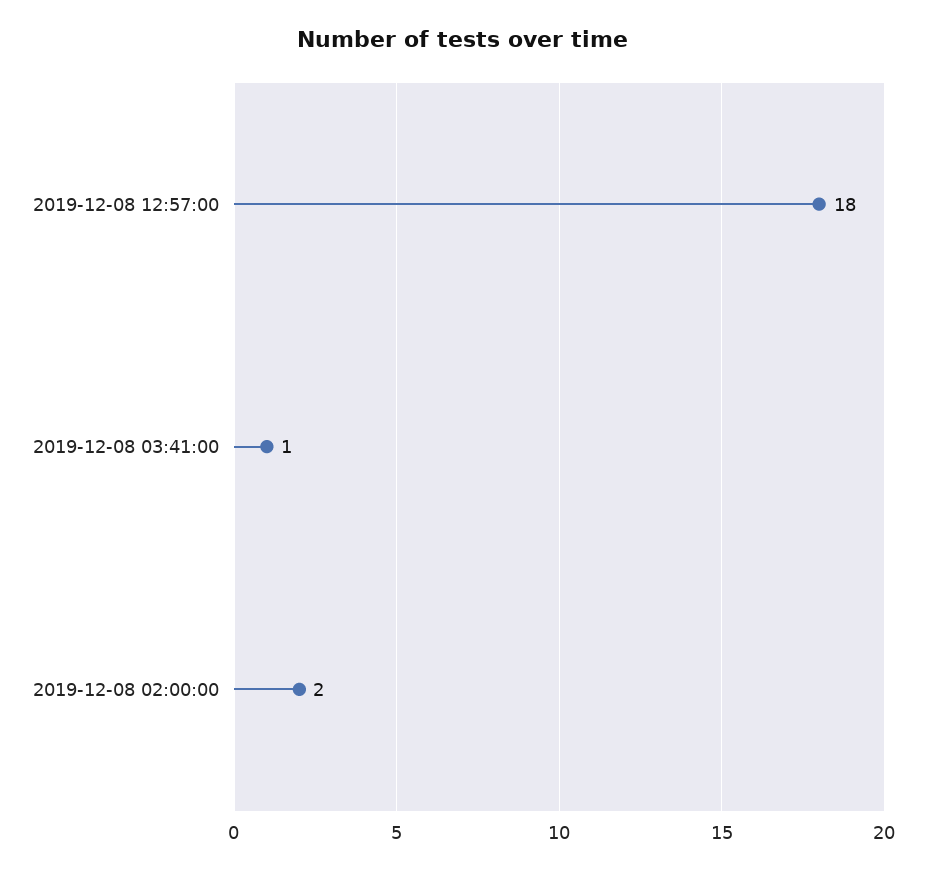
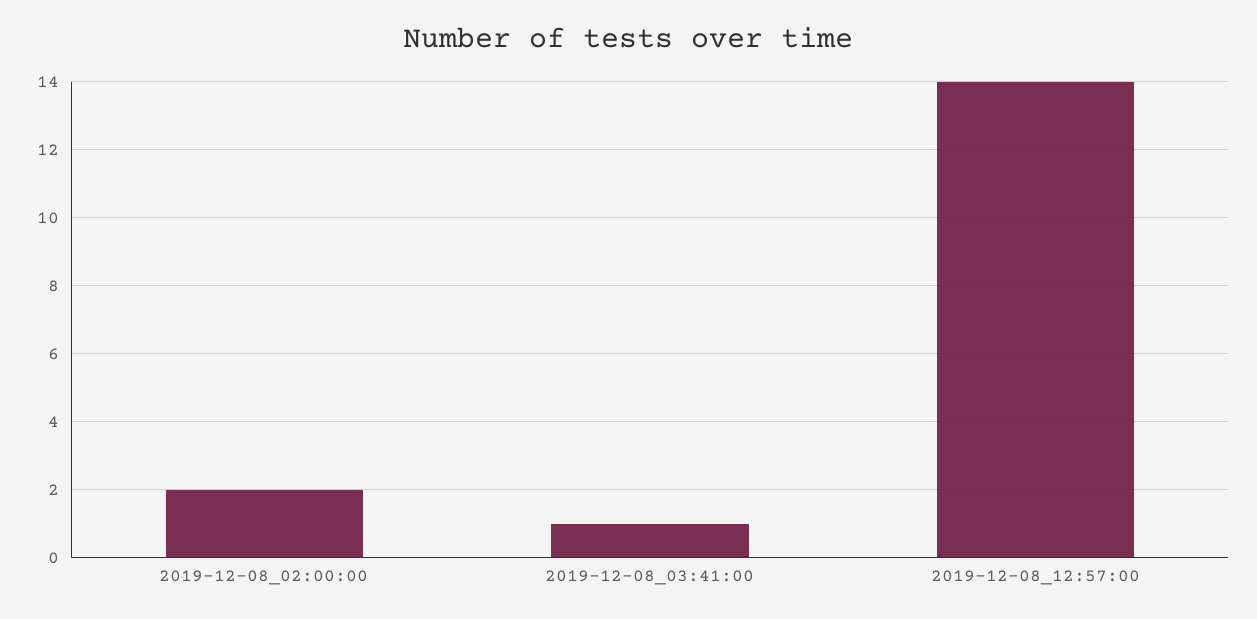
  {
-   "2019-12-08 12:57:00": 18,
+   "2019-12-08 12:57:00": 14,
    "2019-12-08 03:41:00": 1,
    "2019-12-08 02:00:00": 2
  }

